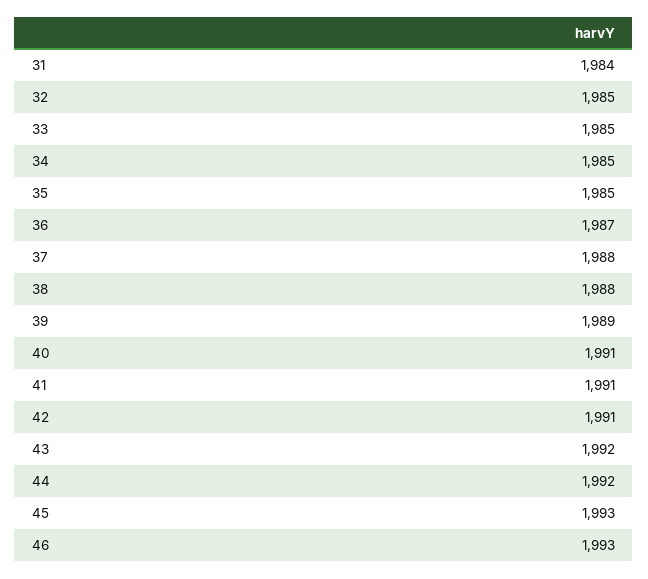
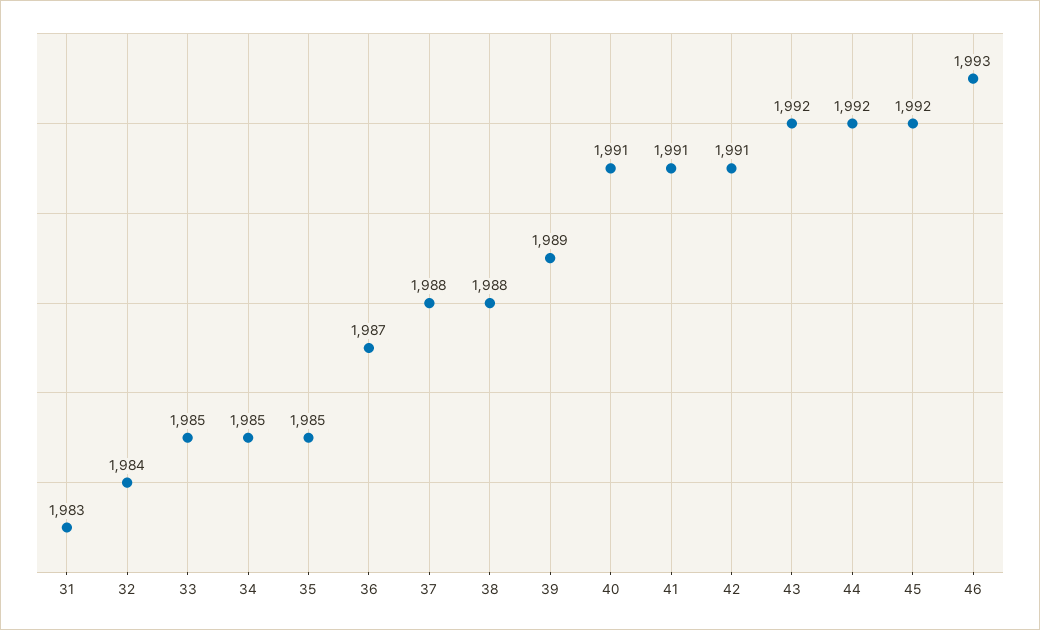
  {
-   "31": 1984,
+   "31": 1983,
-   "32": 1985,
+   "32": 1984,
    "33": 1985,
    "34": 1985,
    "35": 1985,
    "36": 1987,
    "37": 1988,
    "38": 1988,
    "39": 1989,
    "40": 1991,
    "41": 1991,
    "42": 1991,
    "43": 1992,
    "44": 1992,
-   "45": 1993,
+   "45": 1992,
    "46": 1993
  }

